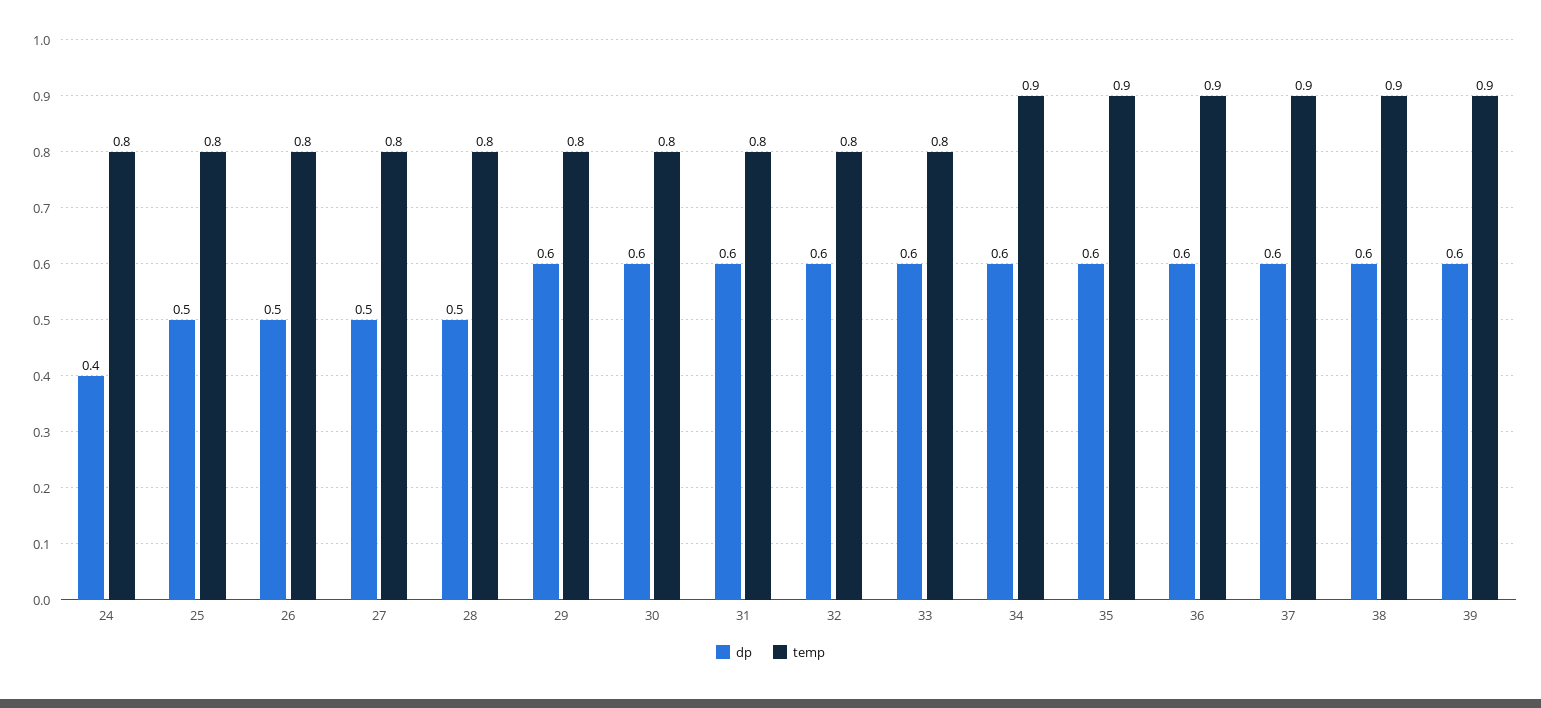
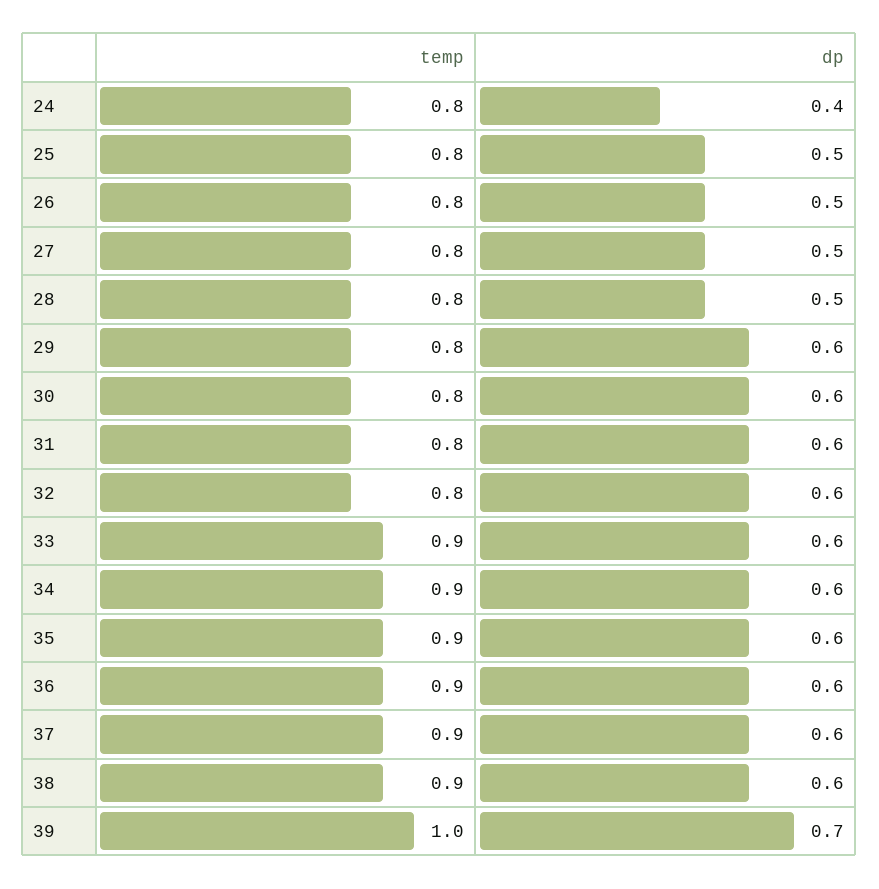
  {
    "dp": {
      "24": 0.4,
      "25": 0.5,
      "26": 0.5,
      "27": 0.5,
      "28": 0.5,
      "29": 0.6,
      "30": 0.6,
      "31": 0.6,
      "32": 0.6,
      "33": 0.6,
      "34": 0.6,
      "35": 0.6,
      "36": 0.6,
      "37": 0.6,
      "38": 0.6,
-     "39": 0.6
+     "39": 0.7
    },
    "temp": {
      "24": 0.8,
      "25": 0.8,
      "26": 0.8,
      "27": 0.8,
      "28": 0.8,
      "29": 0.8,
      "30": 0.8,
      "31": 0.8,
      "32": 0.8,
-     "33": 0.8,
+     "33": 0.9,
      "34": 0.9,
      "35": 0.9,
      "36": 0.9,
      "37": 0.9,
      "38": 0.9,
-     "39": 0.9
+     "39": 1
    }
  }

